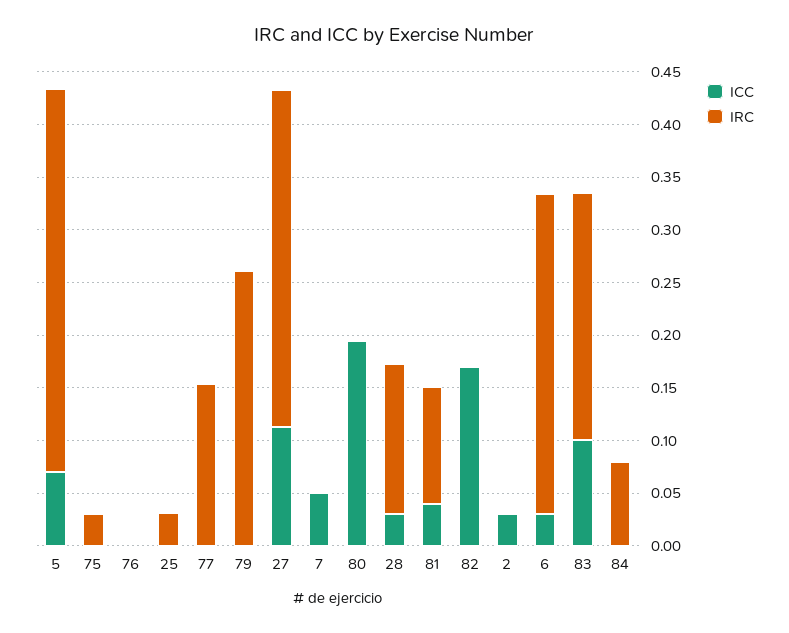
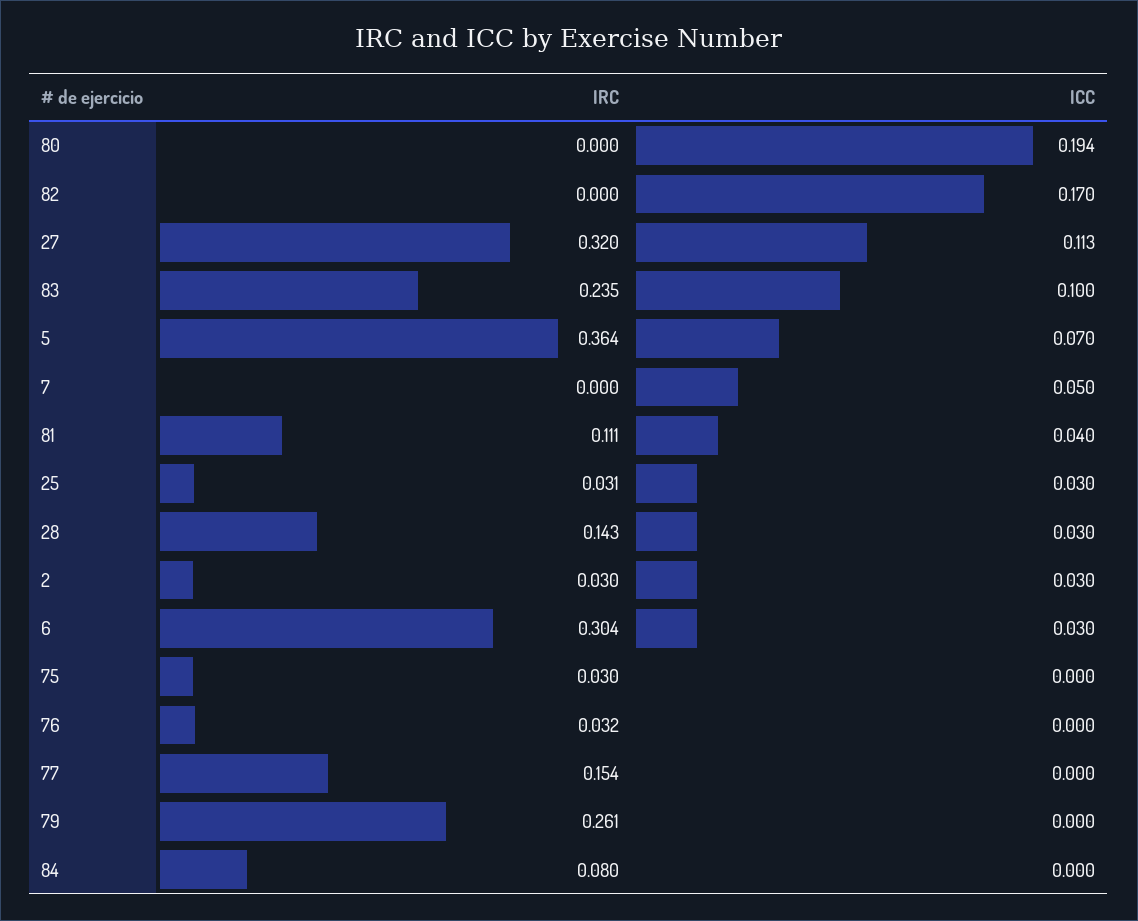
  {
    "ICC": {
      "5": 0.07,
      "75": 0,
      "76": 0,
-     "25": 0,
+     "25": 0.03,
      "77": 0,
      "79": 0,
      "27": 0.113,
      "7": 0.05,
      "80": 0.194,
      "28": 0.03,
      "81": 0.04,
      "82": 0.17,
      "2": 0.03,
      "6": 0.03,
      "83": 0.1,
      "84": 0
    },
    "IRC": {
      "5": 0.364,
      "75": 0.03,
-     "76": 0,
+     "76": 0.032,
      "25": 0.031,
      "77": 0.154,
      "79": 0.261,
      "27": 0.32,
      "7": 0,
      "80": 0,
      "28": 0.143,
      "81": 0.111,
      "82": 0,
-     "2": 0,
+     "2": 0.03,
      "6": 0.304,
      "83": 0.235,
      "84": 0.08
    }
  }

